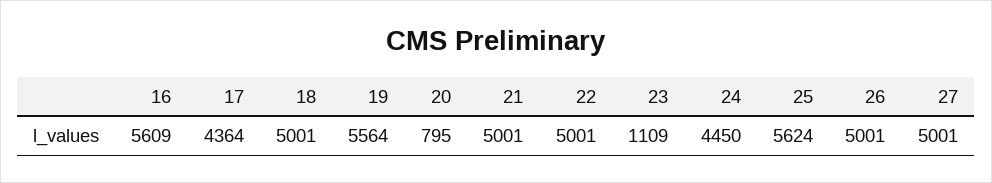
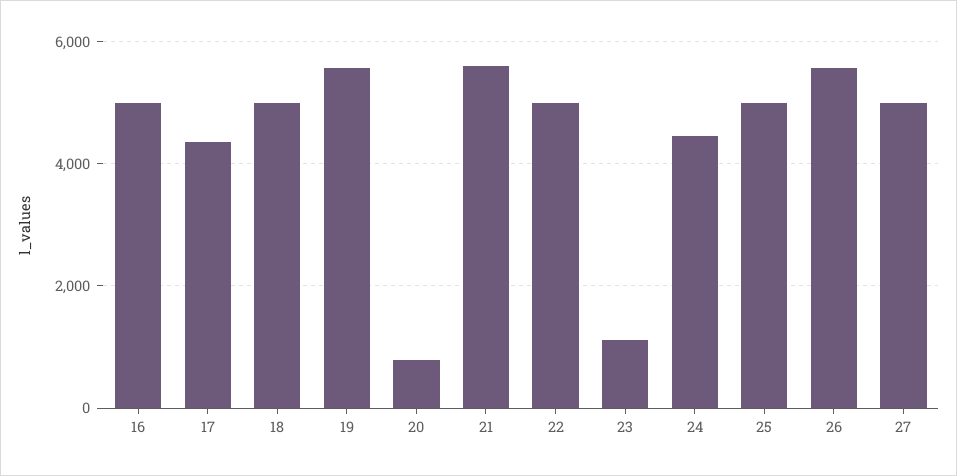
  {
-   "16": 5609,
+   "16": 5000,
    "17": 4364,
    "18": 5001,
    "19": 5564,
    "20": 795,
-   "21": 5001,
+   "21": 5600,
    "22": 5001,
    "23": 1109,
    "24": 4450,
-   "25": 5624,
+   "25": 5000,
-   "26": 5001,
+   "26": 5600,
    "27": 5001
  }

